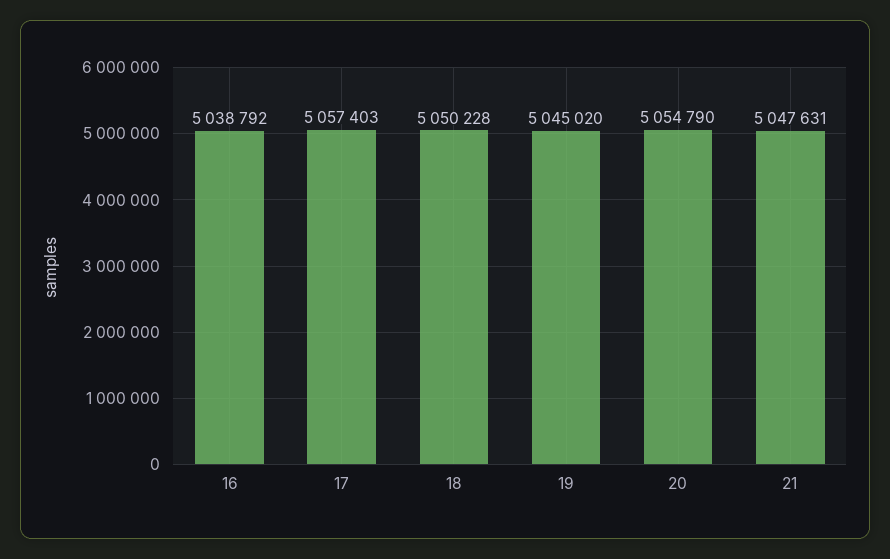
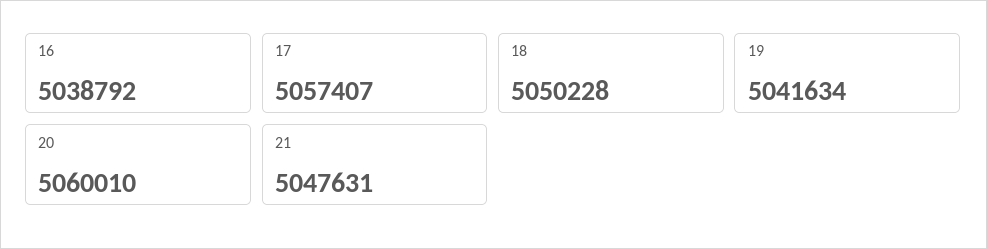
  {
    "16": 5038792,
-   "17": 5057403,
+   "17": 5057407,
    "18": 5050228,
-   "19": 5045020,
+   "19": 5041634,
-   "20": 5054790,
+   "20": 5060010,
    "21": 5047631
  }

